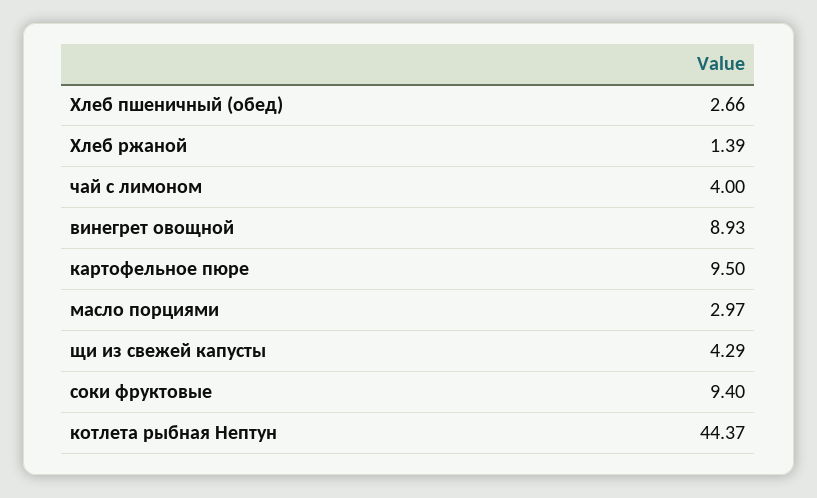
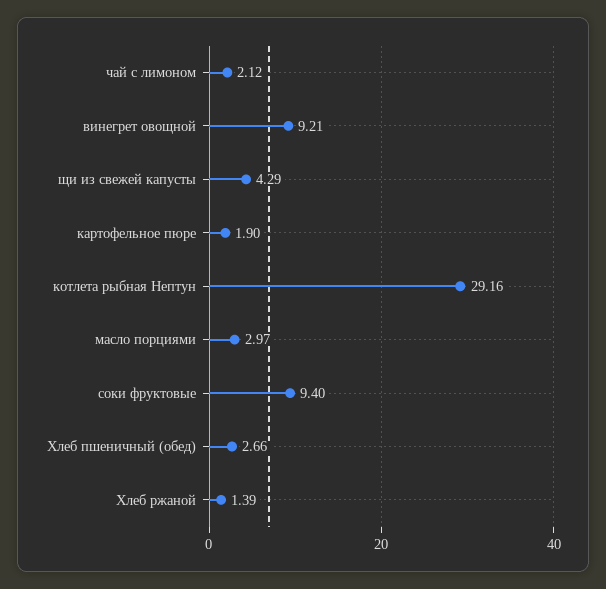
  {
    "Хлеб пшеничный (обед)": 2.66,
    "Хлеб ржаной": 1.39,
-   "чай с лимоном": 4,
+   "чай с лимоном": 2.12,
-   "винегрет овощной": 8.93,
+   "винегрет овощной": 9.21,
-   "картофельное пюре": 9.5,
+   "картофельное пюре": 1.9,
    "масло порциями": 2.97,
    "щи из свежей капусты": 4.29,
    "соки фруктовые": 9.4,
-   "котлета рыбная Нептун": 44.37
+   "котлета рыбная Нептун": 29.16
  }

